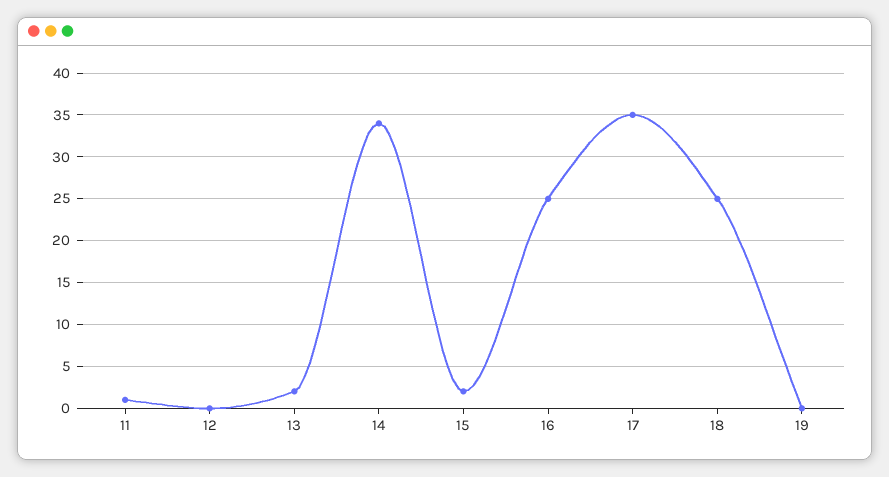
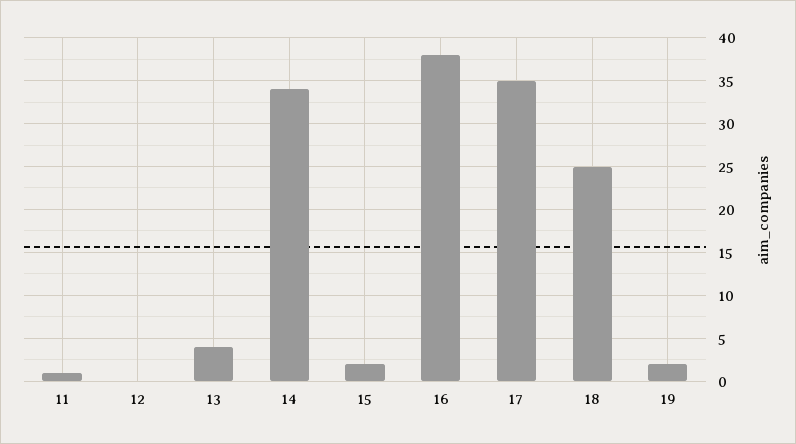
  {
    "11": 1,
    "12": 0,
-   "13": 2,
+   "13": 4,
    "14": 34,
    "15": 2,
-   "16": 25,
+   "16": 38,
    "17": 35,
    "18": 25,
-   "19": 0
+   "19": 2
  }

